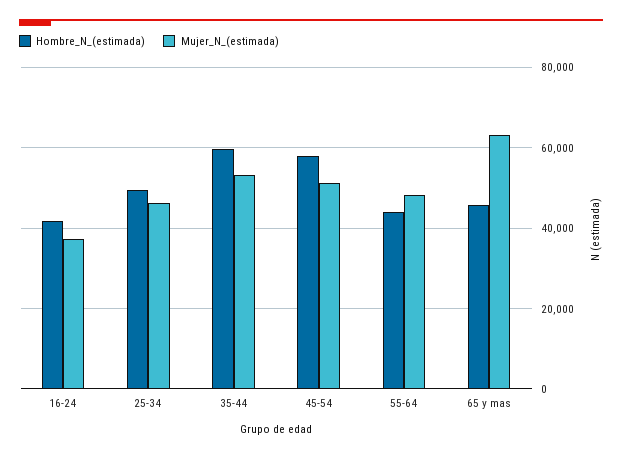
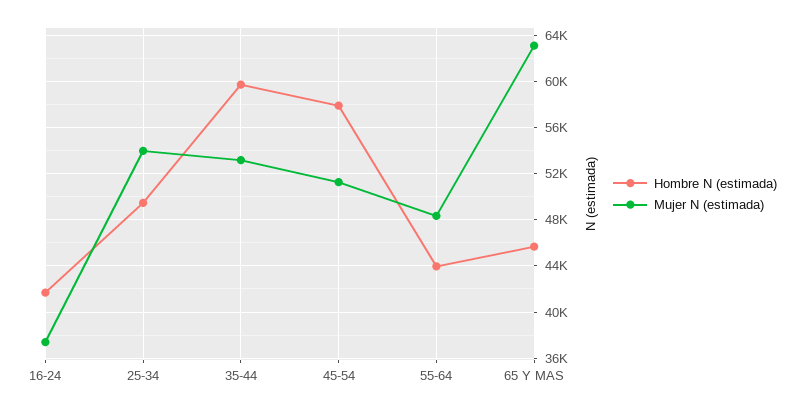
  {
    "Hombre_N_(estimada)": {
      "16-24": 42000,
      "25-34": 49000,
      "35-44": 60000,
      "45-54": 58000,
      "55-64": 44000,
      "65 y mas": 46000
    },
    "Mujer_N_(estimada)": {
      "16-24": 37000,
-     "25-34": 46000,
+     "25-34": 54000,
      "35-44": 53000,
      "45-54": 51000,
      "55-64": 48000,
      "65 y mas": 63000
    }
  }

